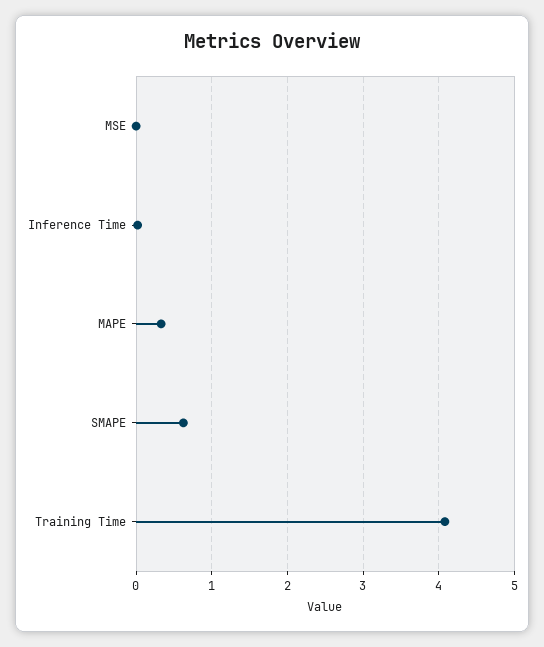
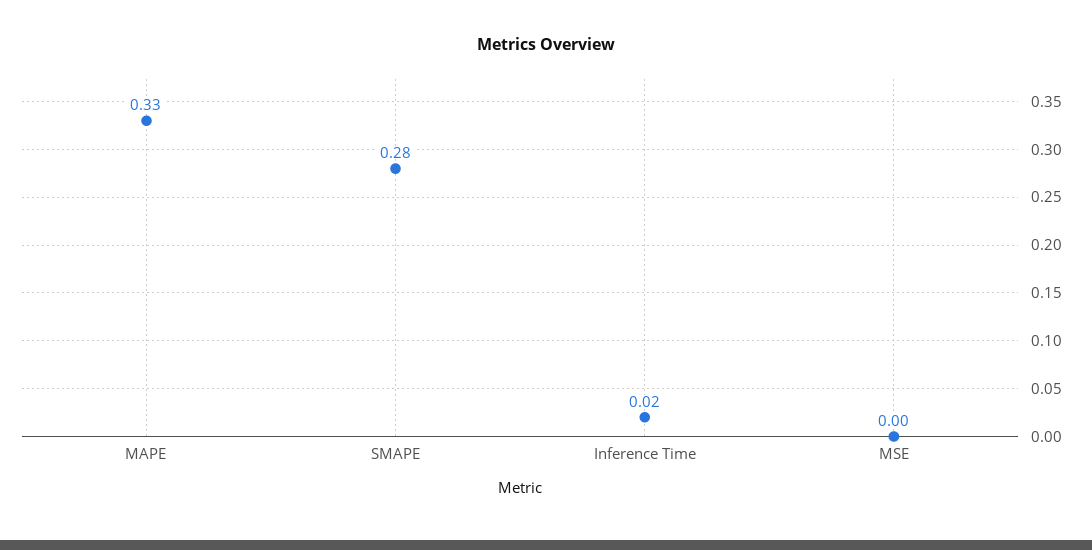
  {
    "MSE": 0,
    "Inference Time": 0.02,
    "MAPE": 0.33,
-   "SMAPE": 0.6,
+   "SMAPE": 0.28
-   "Training Time": 4.1
  }

